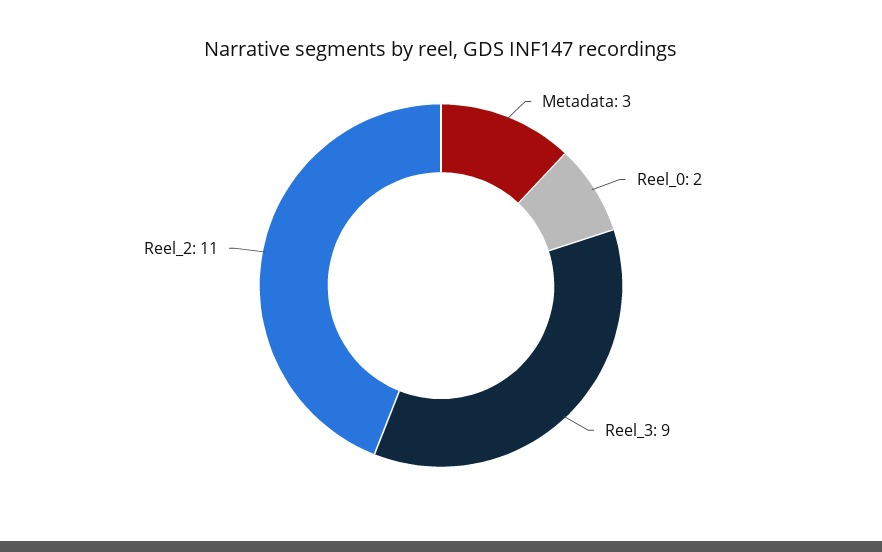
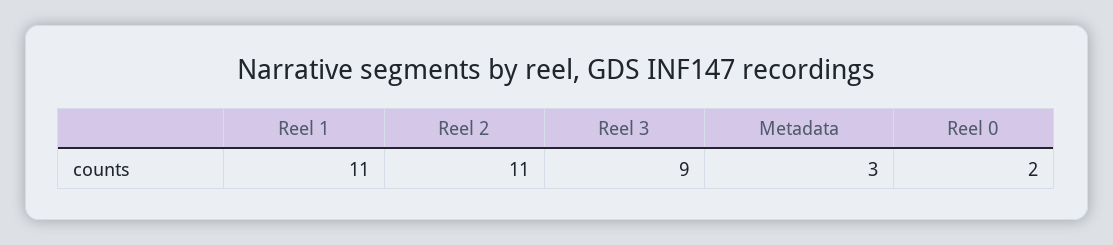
  {
    "Metadata": 3,
    "Reel_0": 2,
    "Reel_3": 9,
-   "Reel_2": 11
+   "Reel_2": 11,
+   "Reel 1": 11
  }

